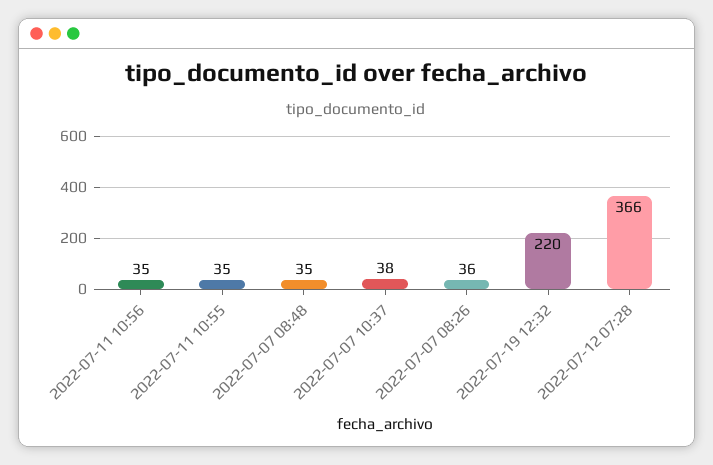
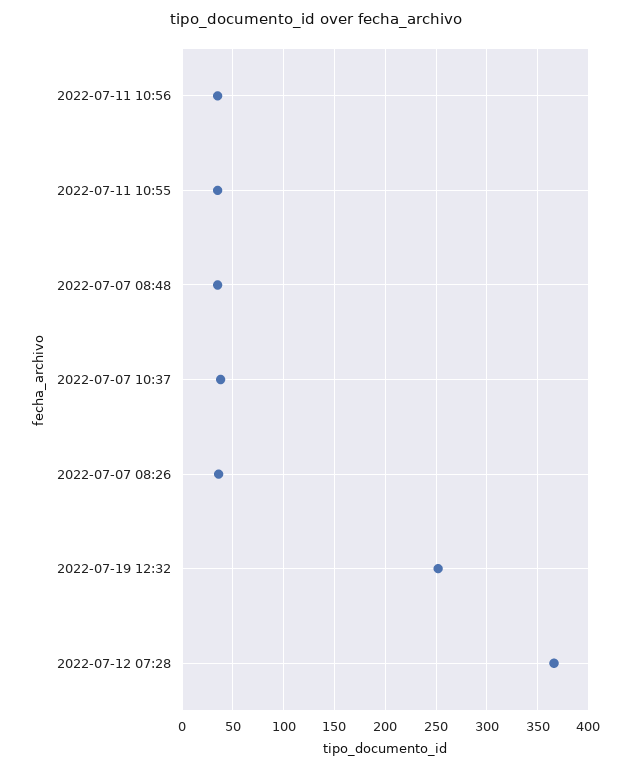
  {
    "2022-07-11 10:56": 35,
    "2022-07-11 10:55": 35,
    "2022-07-07 08:48": 35,
    "2022-07-07 10:37": 38,
    "2022-07-07 08:26": 36,
-   "2022-07-19 12:32": 220,
+   "2022-07-19 12:32": 250,
    "2022-07-12 07:28": 366
  }

